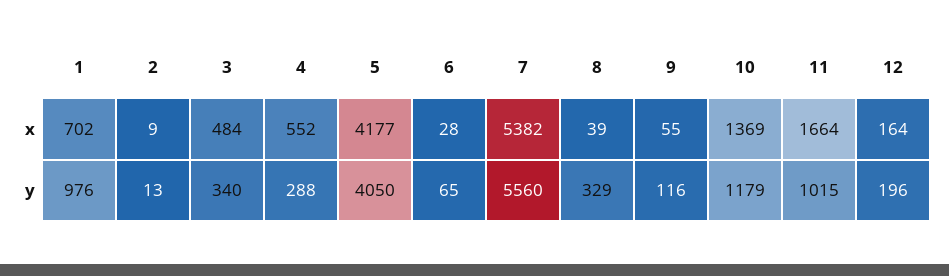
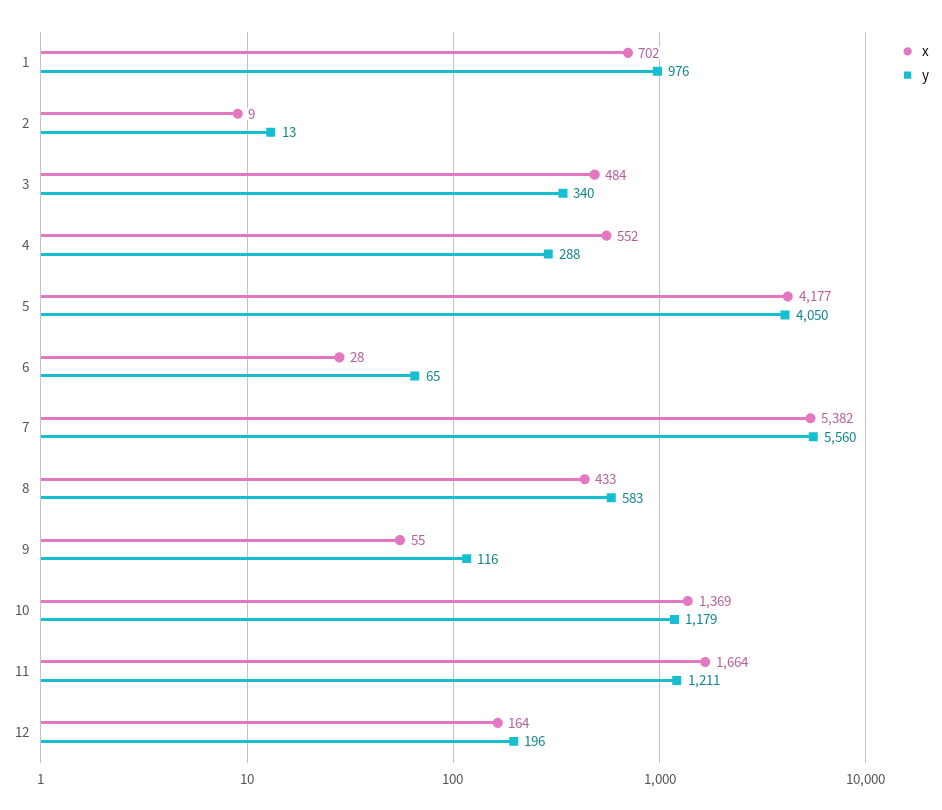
  {
    "x": {
      "1": 702,
      "2": 9,
      "3": 484,
      "4": 552,
      "5": 4177,
      "6": 28,
      "7": 5382,
-     "8": 39,
+     "8": 433,
      "9": 55,
      "10": 1369,
      "11": 1664,
      "12": 164
    },
    "y": {
      "1": 976,
      "2": 13,
      "3": 340,
      "4": 288,
      "5": 4050,
      "6": 65,
      "7": 5560,
-     "8": 329,
+     "8": 583,
      "9": 116,
      "10": 1179,
-     "11": 1015,
+     "11": 1211,
      "12": 196
    }
  }

